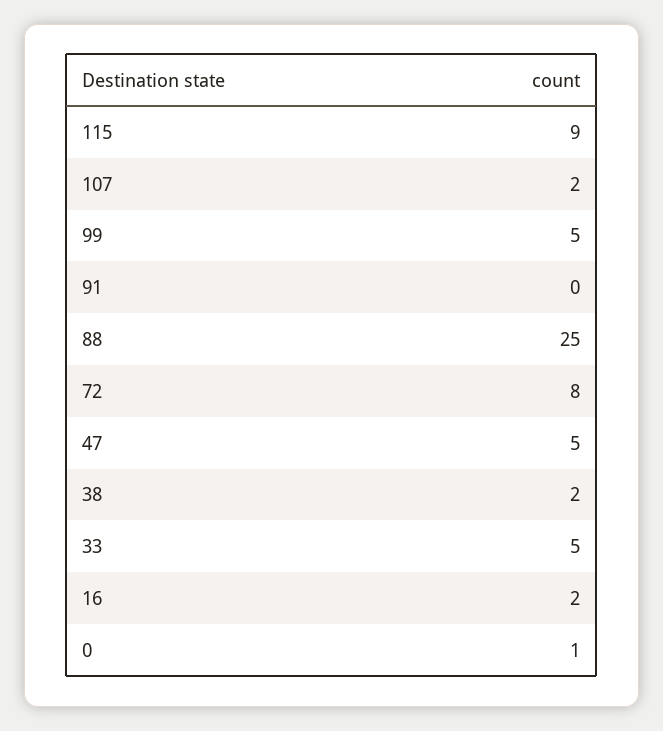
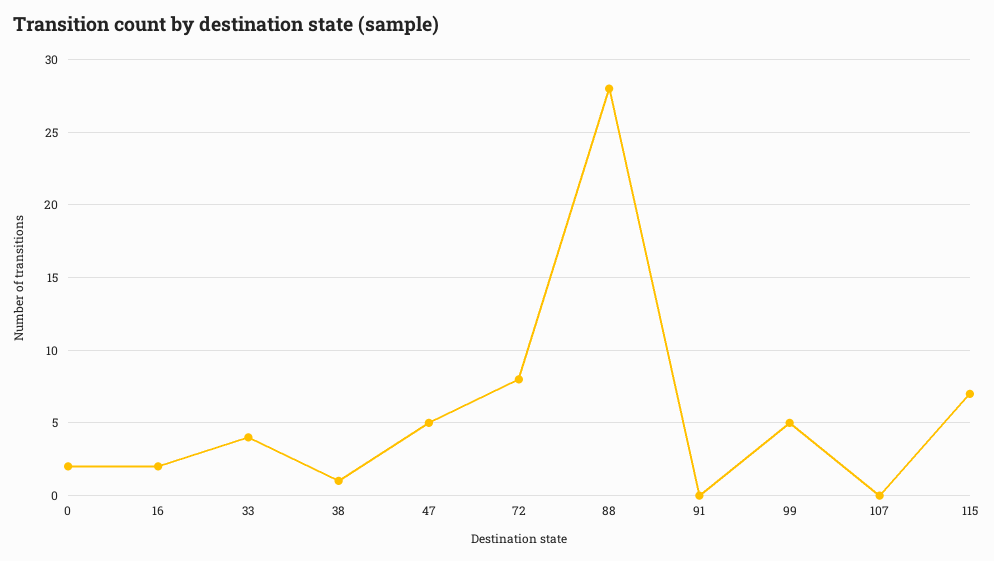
  {
-   "115": 9,
+   "115": 7,
-   "107": 2,
+   "107": 0,
    "99": 5,
    "91": 0,
-   "88": 25,
+   "88": 28,
    "72": 8,
    "47": 5,
-   "38": 2,
+   "38": 1,
-   "33": 5,
+   "33": 4,
    "16": 2,
-   "0": 1
+   "0": 2
  }

